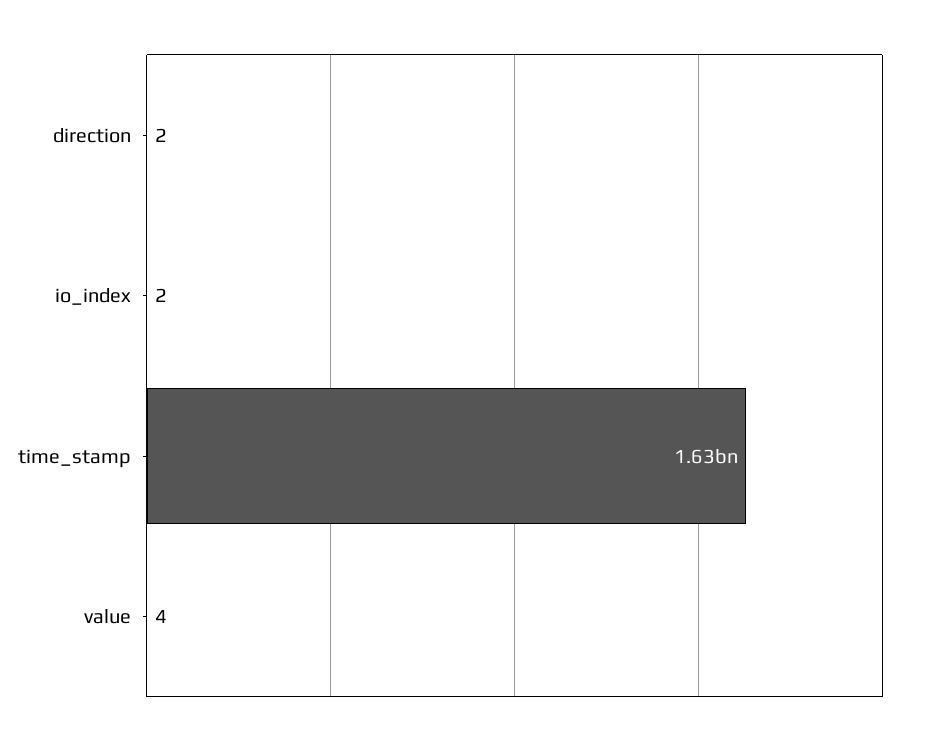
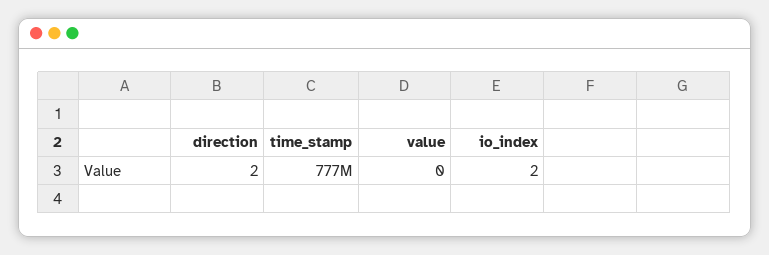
  {
    "direction": 2,
    "io_index": 2,
-   "time_stamp": 1630000000,
+   "time_stamp": 777000000,
-   "value": 4
+   "value": 0
  }

